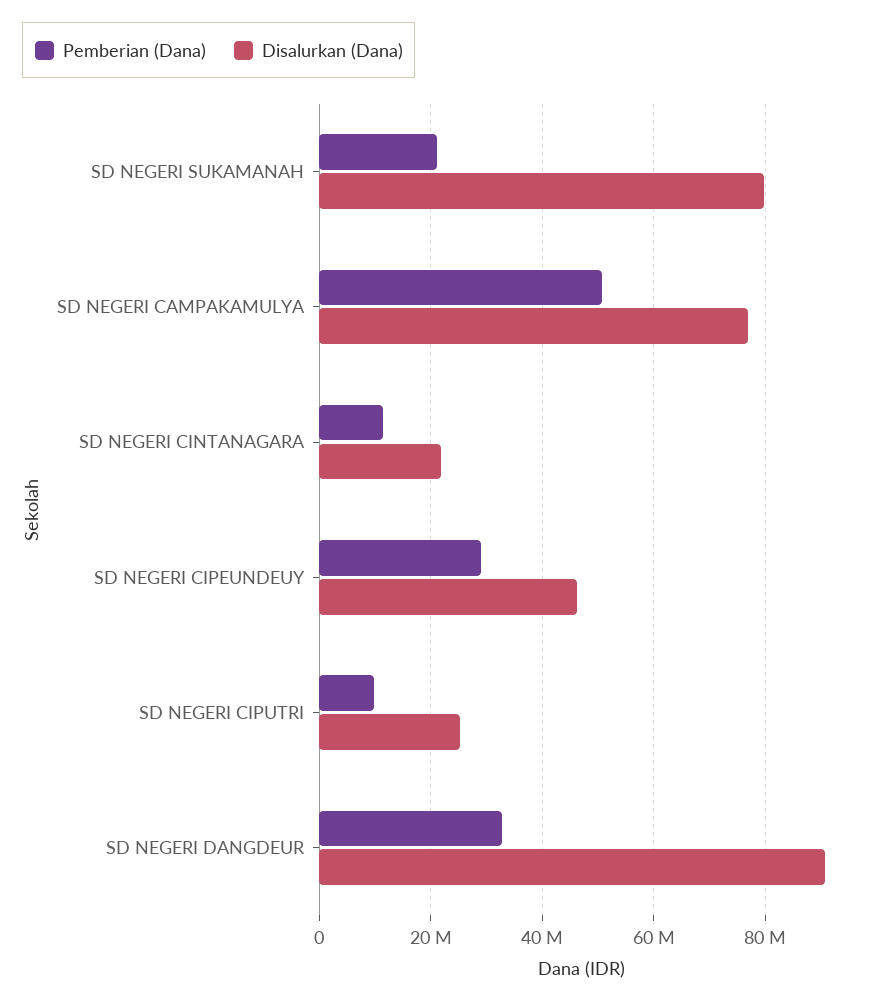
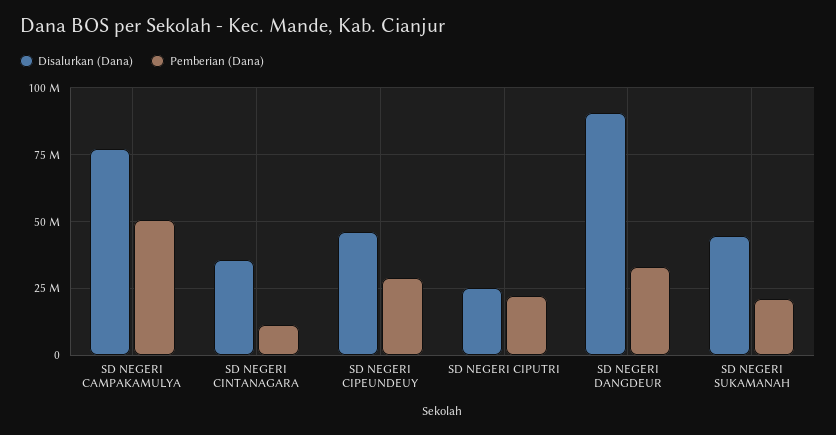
  {
    "Pemberian (Dana)": {
      "SD NEGERI SUKAMANAH": 22000000,
      "SD NEGERI CAMPAKAMULYA": 50000000,
      "SD NEGERI CINTANAGARA": 12000000,
      "SD NEGERI CIPEUNDEUY": 30000000,
-     "SD NEGERI CIPUTRI": 10000000,
+     "SD NEGERI CIPUTRI": 22500000,
      "SD NEGERI DANGDEUR": 32000000
    },
    "Disalurkan (Dana)": {
-     "SD NEGERI SUKAMANAH": 80000000,
+     "SD NEGERI SUKAMANAH": 45000000,
      "SD NEGERI CAMPAKAMULYA": 76000000,
-     "SD NEGERI CINTANAGARA": 22000000,
+     "SD NEGERI CINTANAGARA": 35000000,
      "SD NEGERI CIPEUNDEUY": 46000000,
      "SD NEGERI CIPUTRI": 26000000,
      "SD NEGERI DANGDEUR": 90000000
    }
  }

